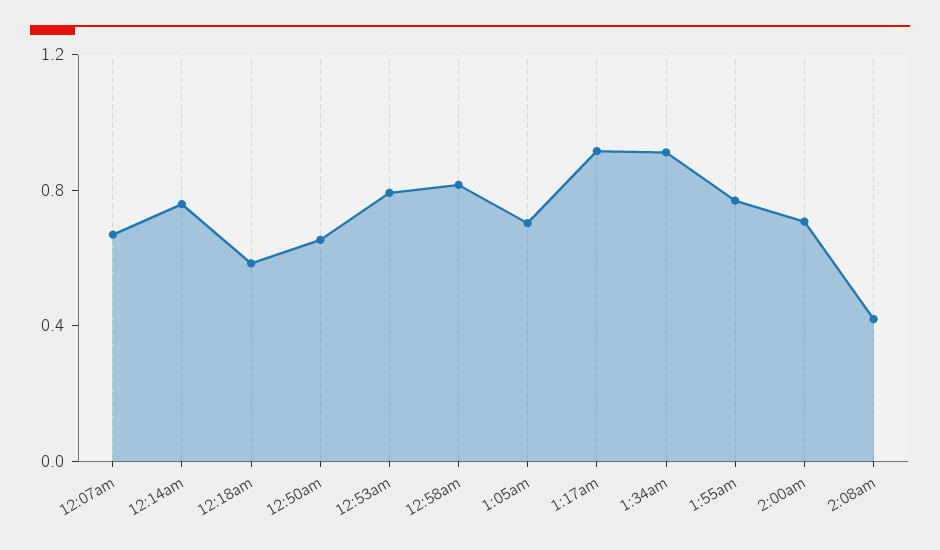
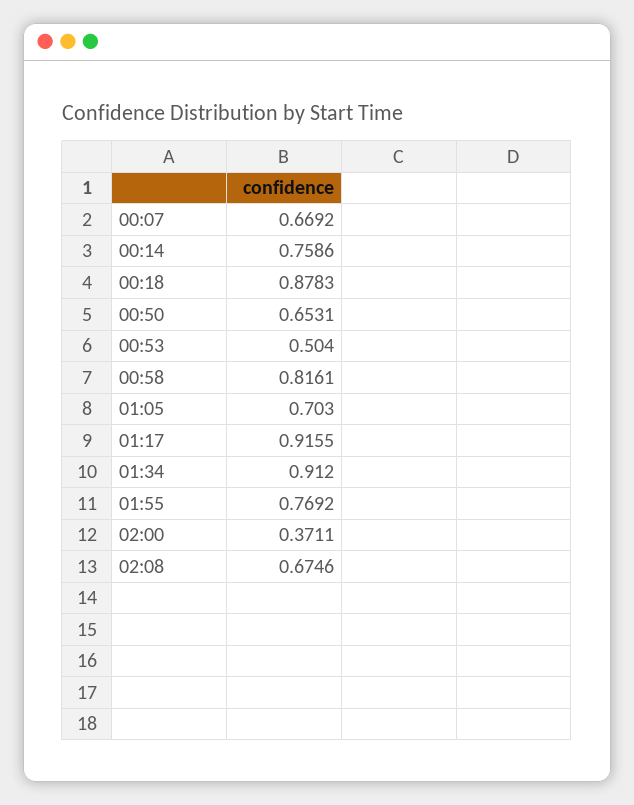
  {
    "12:07am": 0.6692,
    "12:14am": 0.7586,
-   "12:18am": 0.6,
+   "12:18am": 0.8783,
    "12:50am": 0.6531,
-   "12:53am": 0.8,
+   "12:53am": 0.504,
    "12:58am": 0.8161,
    "1:05am": 0.703,
    "1:17am": 0.9155,
    "1:34am": 0.912,
    "1:55am": 0.7692,
-   "2:00am": 0.7,
+   "2:00am": 0.3711,
-   "2:08am": 0.4
+   "2:08am": 0.6746
  }

